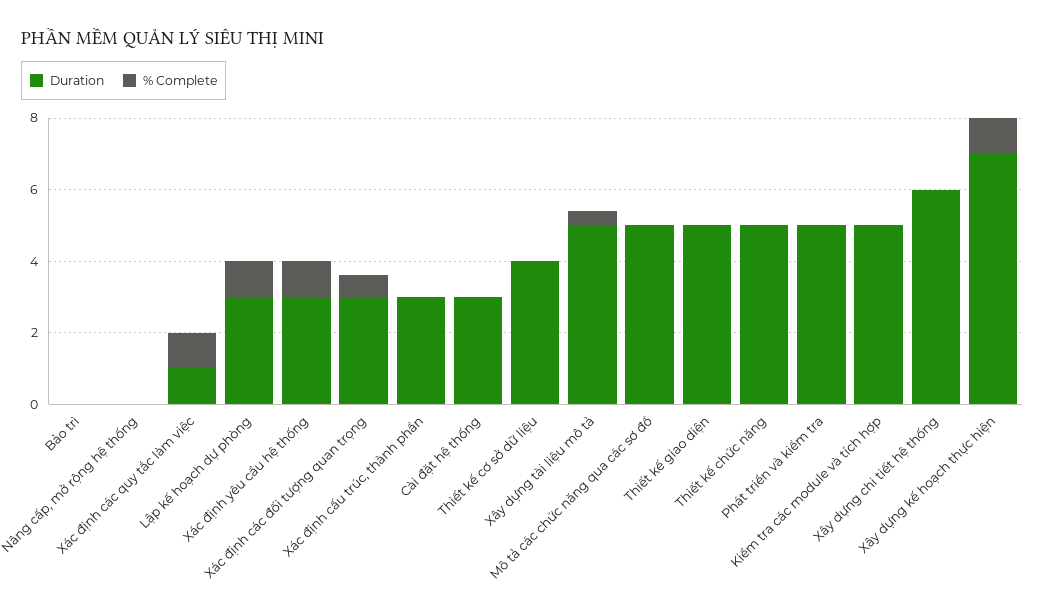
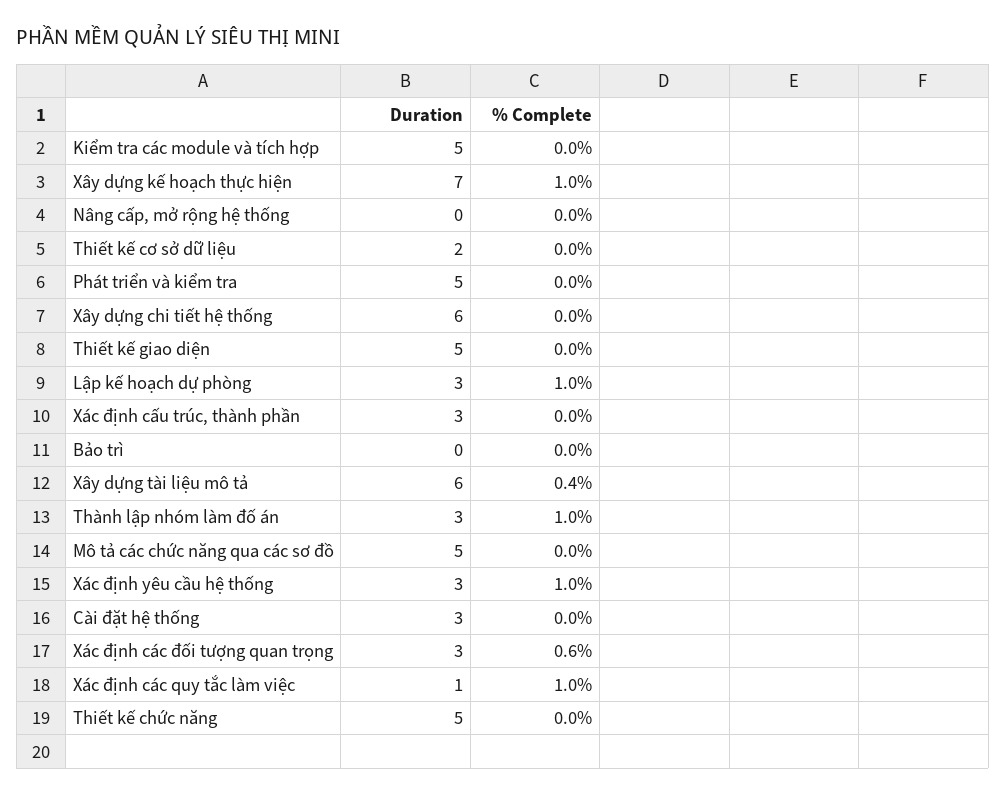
  {
    "Duration": {
      "Bảo trì": 0,
      "Nâng cấp, mở rộng hệ thống": 0,
      "Xác định các quy tắc làm việc": 1,
      "Lập kế hoạch dự phòng": 3,
      "Xác định yêu cầu hệ thống": 3,
      "Xác định các đối tượng quan trọng": 3,
      "Xác định cấu trúc, thành phần": 3,
      "Cài đặt hệ thống": 3,
-     "Thiết kế cơ sở dữ liệu": 4,
+     "Thiết kế cơ sở dữ liệu": 2,
-     "Xây dựng tài liệu mô tả": 5,
+     "Xây dựng tài liệu mô tả": 6,
      "Mô tả các chức năng qua các sơ đồ": 5,
      "Thiết kế giao diện": 5,
      "Thiết kế chức năng": 5,
      "Phát triển và kiểm tra": 5,
      "Kiểm tra các module và tích hợp": 5,
      "Xây dựng chi tiết hệ thống": 6,
-     "Xây dựng kế hoạch thực hiện": 7
+     "Xây dựng kế hoạch thực hiện": 7,
+     "Thành lập nhóm làm đố án": 3
    },
    "% Complete": {
      "Bảo trì": 0,
      "Nâng cấp, mở rộng hệ thống": 0,
      "Xác định các quy tắc làm việc": 1,
      "Lập kế hoạch dự phòng": 1,
      "Xác định yêu cầu hệ thống": 1,
      "Xác định các đối tượng quan trọng": 0.6,
      "Xác định cấu trúc, thành phần": 0,
      "Cài đặt hệ thống": 0,
      "Thiết kế cơ sở dữ liệu": 0,
      "Xây dựng tài liệu mô tả": 0.4,
      "Mô tả các chức năng qua các sơ đồ": 0,
      "Thiết kế giao diện": 0,
      "Thiết kế chức năng": 0,
      "Phát triển và kiểm tra": 0,
      "Kiểm tra các module và tích hợp": 0,
      "Xây dựng chi tiết hệ thống": 0,
-     "Xây dựng kế hoạch thực hiện": 1
+     "Xây dựng kế hoạch thực hiện": 1,
+     "Thành lập nhóm làm đố án": 1
    }
  }

